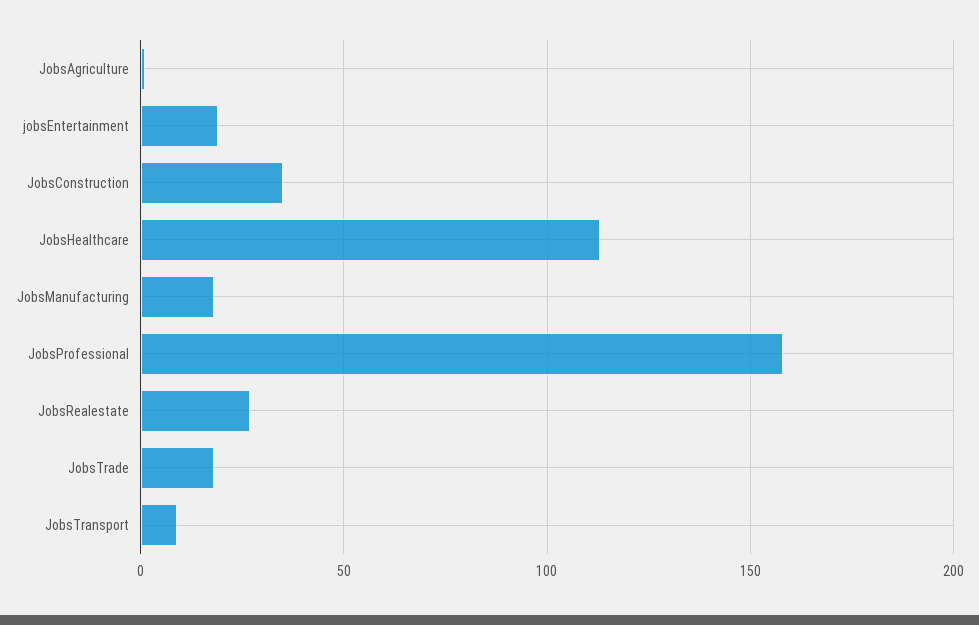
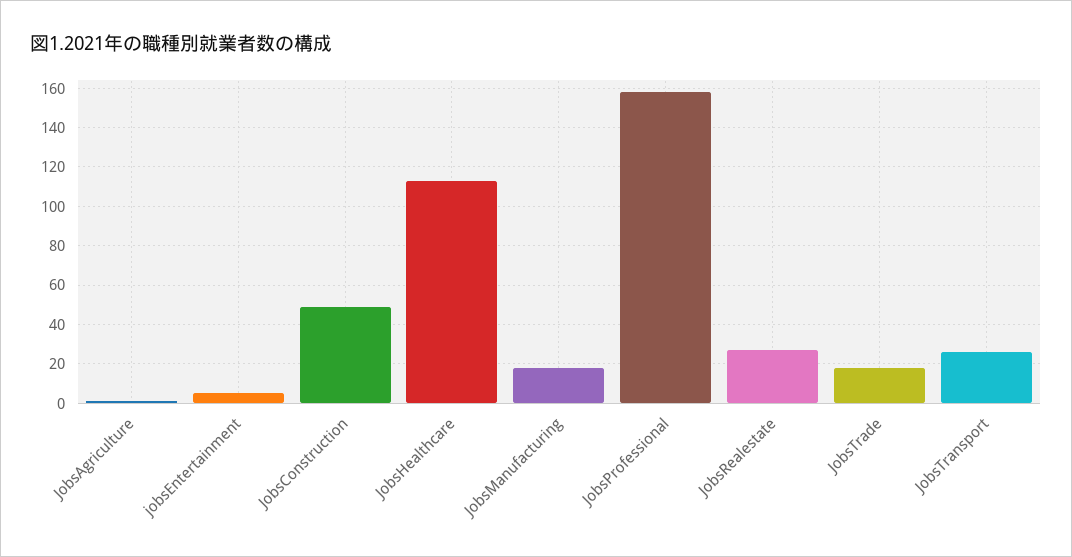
  {
    "JobsAgriculture": 0,
-   "jobsEntertainment": 20,
+   "jobsEntertainment": 5,
-   "JobsConstruction": 35,
+   "JobsConstruction": 50,
    "JobsHealthcare": 115,
    "JobsManufacturing": 20,
    "JobsProfessional": 160,
    "JobsRealestate": 25,
    "JobsTrade": 20,
-   "JobsTransport": 10
+   "JobsTransport": 25
  }

